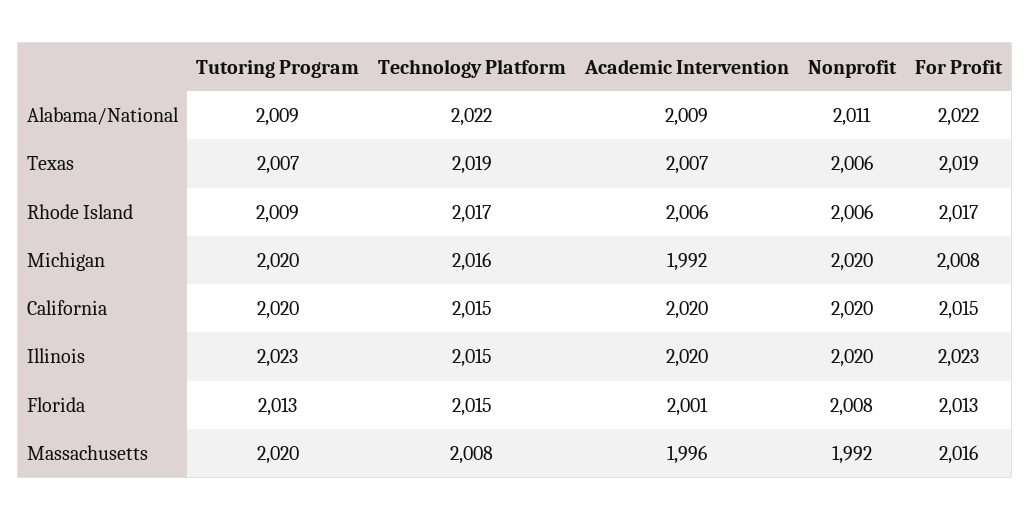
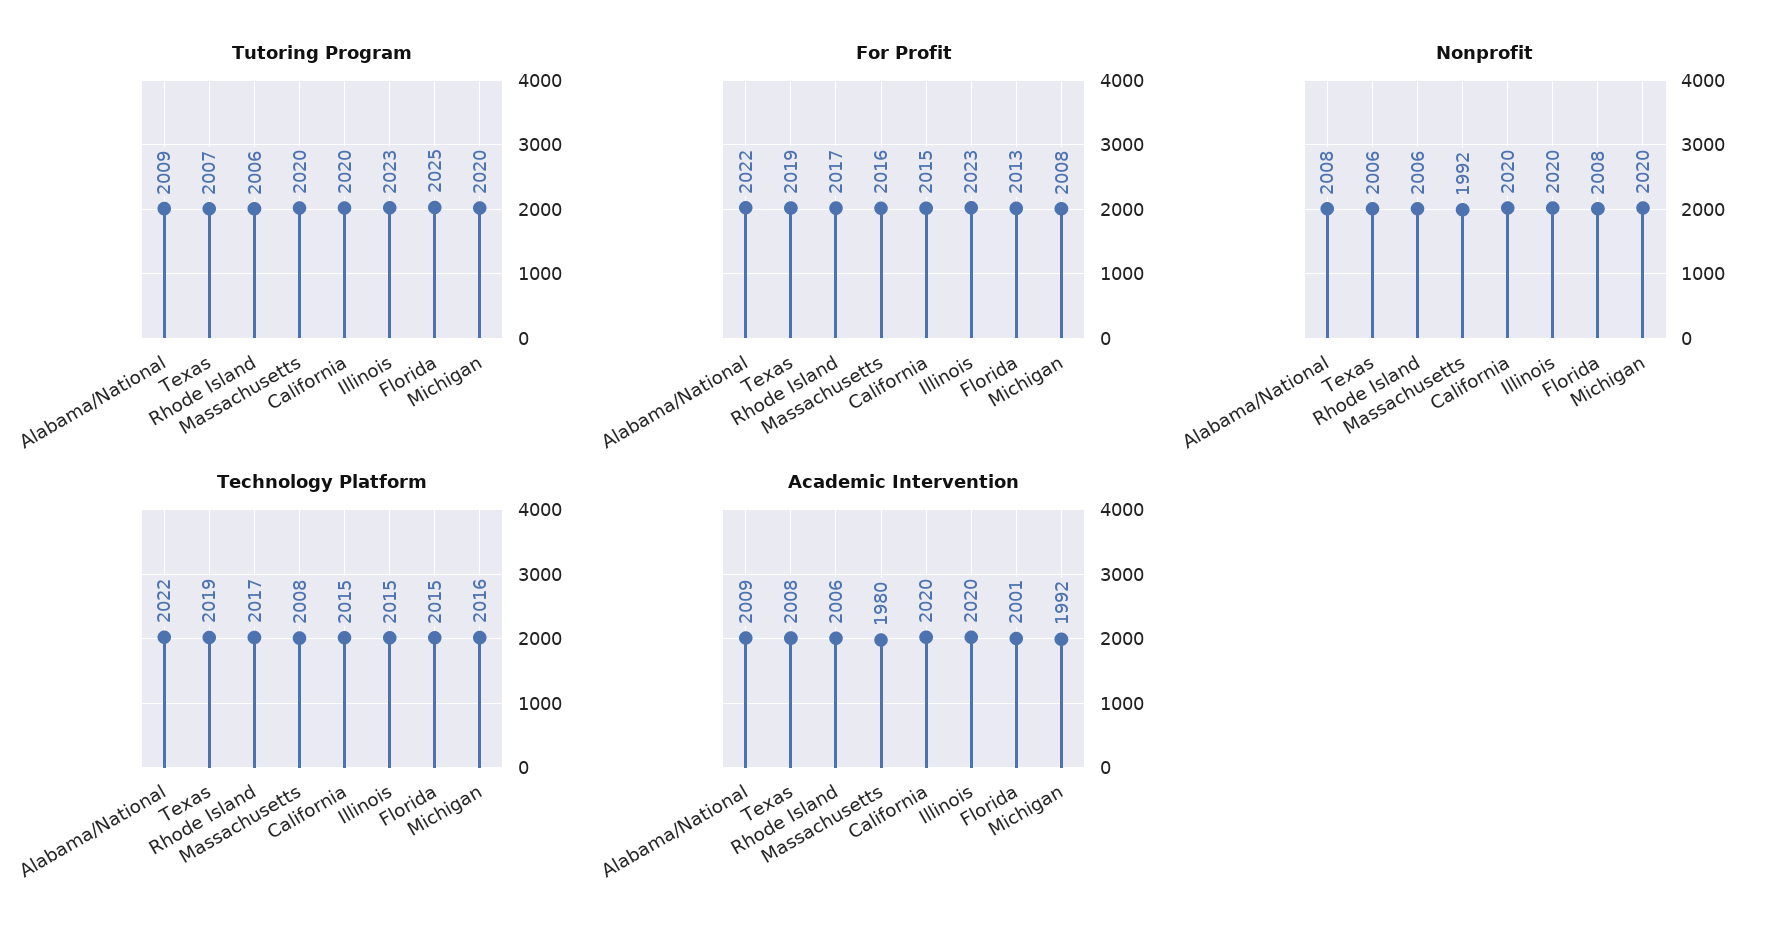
  {
    "Tutoring Program": {
      "Alabama/National": 2009,
      "Texas": 2007,
-     "Rhode Island": 2009,
+     "Rhode Island": 2006,
      "Michigan": 2020,
      "California": 2020,
      "Illinois": 2023,
-     "Florida": 2013,
+     "Florida": 2025,
      "Massachusetts": 2020
    },
    "Technology Platform": {
      "Alabama/National": 2022,
      "Texas": 2019,
      "Rhode Island": 2017,
      "Michigan": 2016,
      "California": 2015,
      "Illinois": 2015,
      "Florida": 2015,
      "Massachusetts": 2008
    },
    "Academic Intervention": {
      "Alabama/National": 2009,
-     "Texas": 2007,
+     "Texas": 2008,
      "Rhode Island": 2006,
      "Michigan": 1992,
      "California": 2020,
      "Illinois": 2020,
      "Florida": 2001,
-     "Massachusetts": 1996
+     "Massachusetts": 1980
    },
    "Nonprofit": {
-     "Alabama/National": 2011,
+     "Alabama/National": 2008,
      "Texas": 2006,
      "Rhode Island": 2006,
      "Michigan": 2020,
      "California": 2020,
      "Illinois": 2020,
      "Florida": 2008,
      "Massachusetts": 1992
    },
    "For Profit": {
      "Alabama/National": 2022,
      "Texas": 2019,
      "Rhode Island": 2017,
      "Michigan": 2008,
      "California": 2015,
      "Illinois": 2023,
      "Florida": 2013,
      "Massachusetts": 2016
    }
  }

